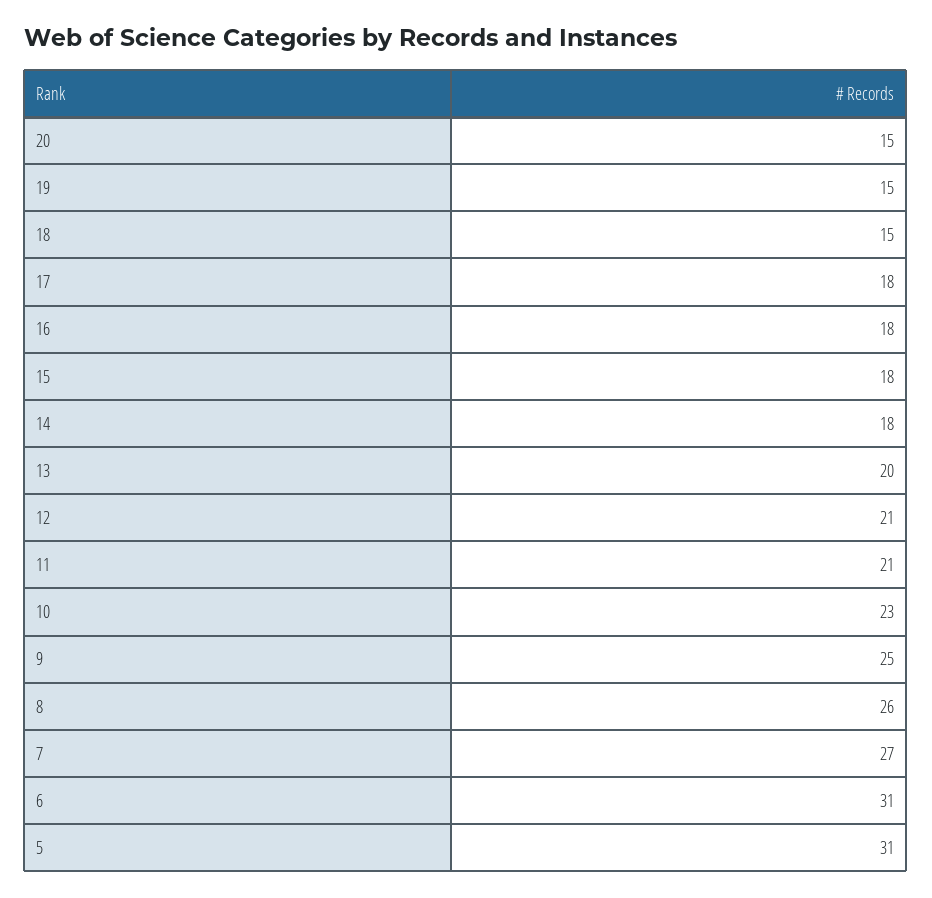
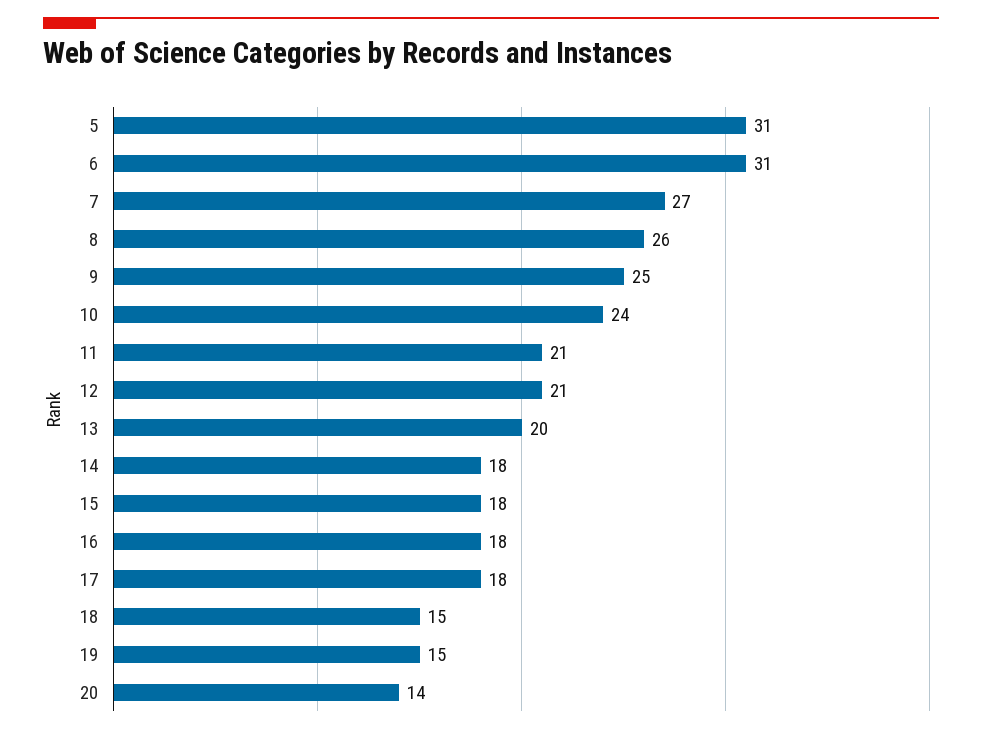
  {
-   "20": 15,
+   "20": 14,
    "19": 15,
    "18": 15,
    "17": 18,
    "16": 18,
    "15": 18,
    "14": 18,
    "13": 20,
    "12": 21,
    "11": 21,
-   "10": 23,
+   "10": 24,
    "9": 25,
    "8": 26,
    "7": 27,
    "6": 31,
    "5": 31
  }

